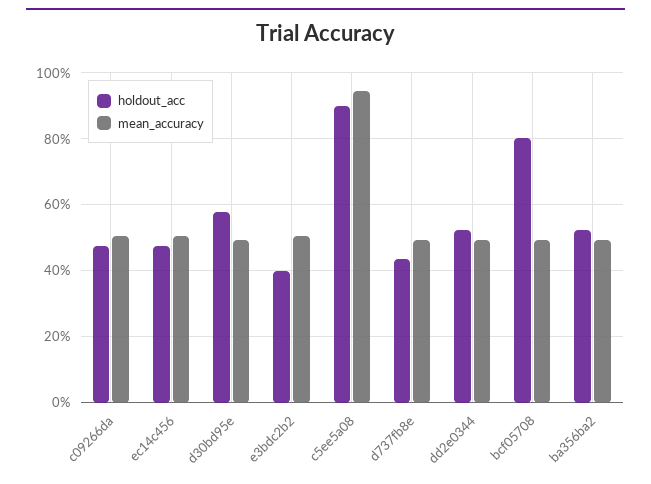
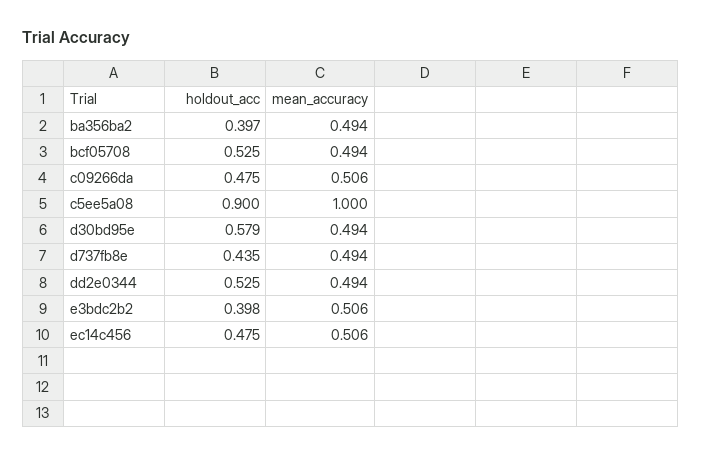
  {
    "holdout_acc": {
      "c09266da": 0.475,
      "ec14c456": 0.475,
      "d30bd95e": 0.579,
      "e3bdc2b2": 0.398,
      "c5ee5a08": 0.9,
      "d737fb8e": 0.435,
      "dd2e0344": 0.525,
-     "bcf05708": 0.8,
+     "bcf05708": 0.525,
-     "ba356ba2": 0.52
+     "ba356ba2": 0.397
    },
    "mean_accuracy": {
      "c09266da": 0.506,
      "ec14c456": 0.506,
      "d30bd95e": 0.494,
      "e3bdc2b2": 0.506,
-     "c5ee5a08": 0.94,
+     "c5ee5a08": 1,
      "d737fb8e": 0.494,
      "dd2e0344": 0.494,
      "bcf05708": 0.494,
      "ba356ba2": 0.494
    }
  }

